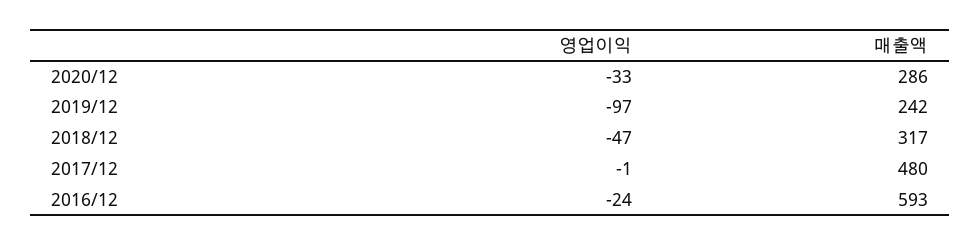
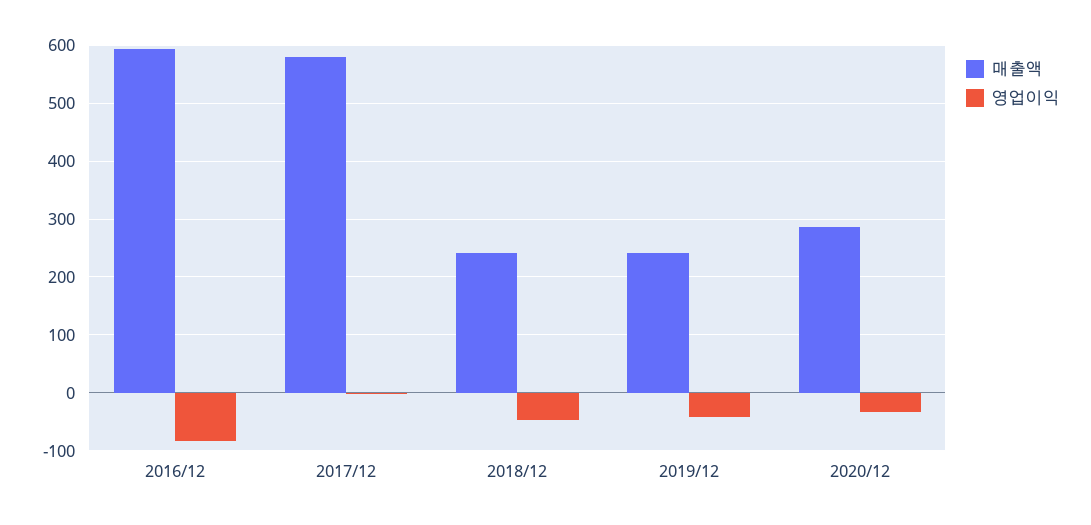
  {
    "영업이익": {
      "2020/12": -33,
-     "2019/12": -97,
+     "2019/12": -40,
      "2018/12": -47,
      "2017/12": -1,
-     "2016/12": -24
+     "2016/12": -80
    },
    "매출액": {
      "2020/12": 286,
      "2019/12": 242,
-     "2018/12": 317,
+     "2018/12": 240,
-     "2017/12": 480,
+     "2017/12": 580,
      "2016/12": 593
    }
  }

